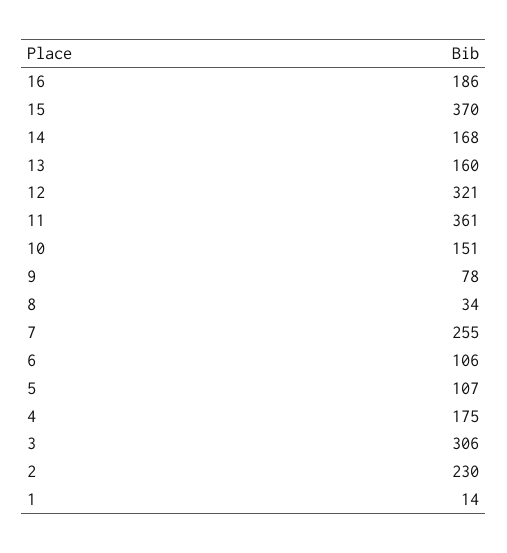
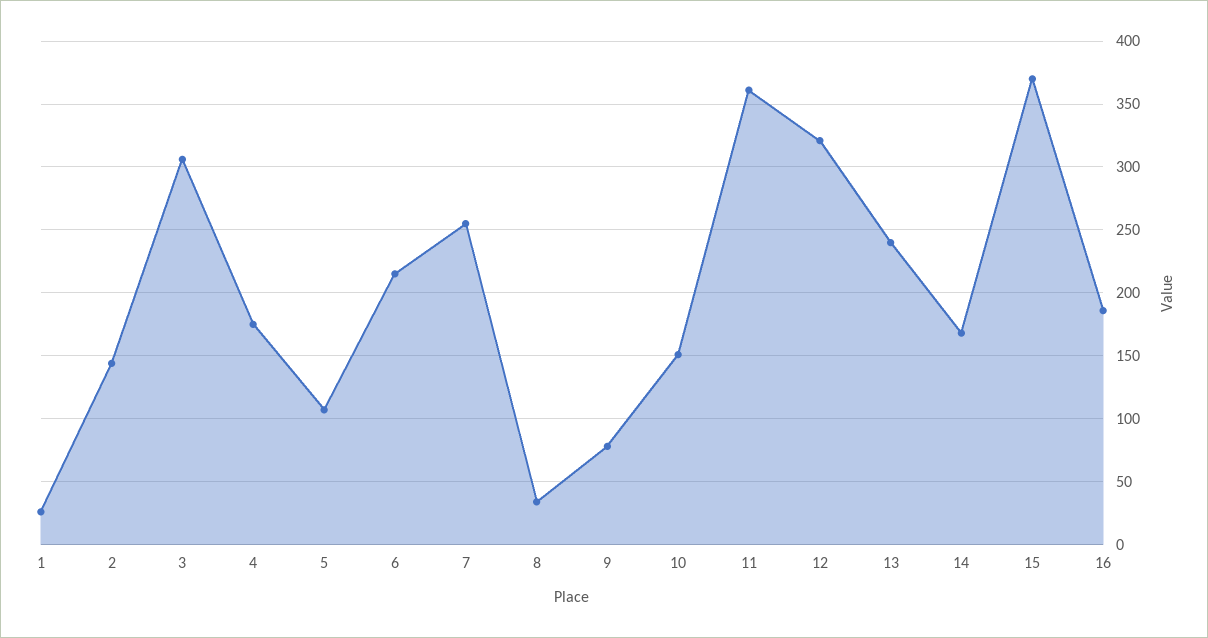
  {
    "16": 186,
    "15": 370,
    "14": 168,
-   "13": 160,
+   "13": 240,
    "12": 321,
    "11": 361,
    "10": 151,
    "9": 78,
    "8": 34,
    "7": 255,
-   "6": 106,
+   "6": 215,
    "5": 107,
    "4": 175,
    "3": 306,
-   "2": 230,
+   "2": 145,
-   "1": 14
+   "1": 25
  }

